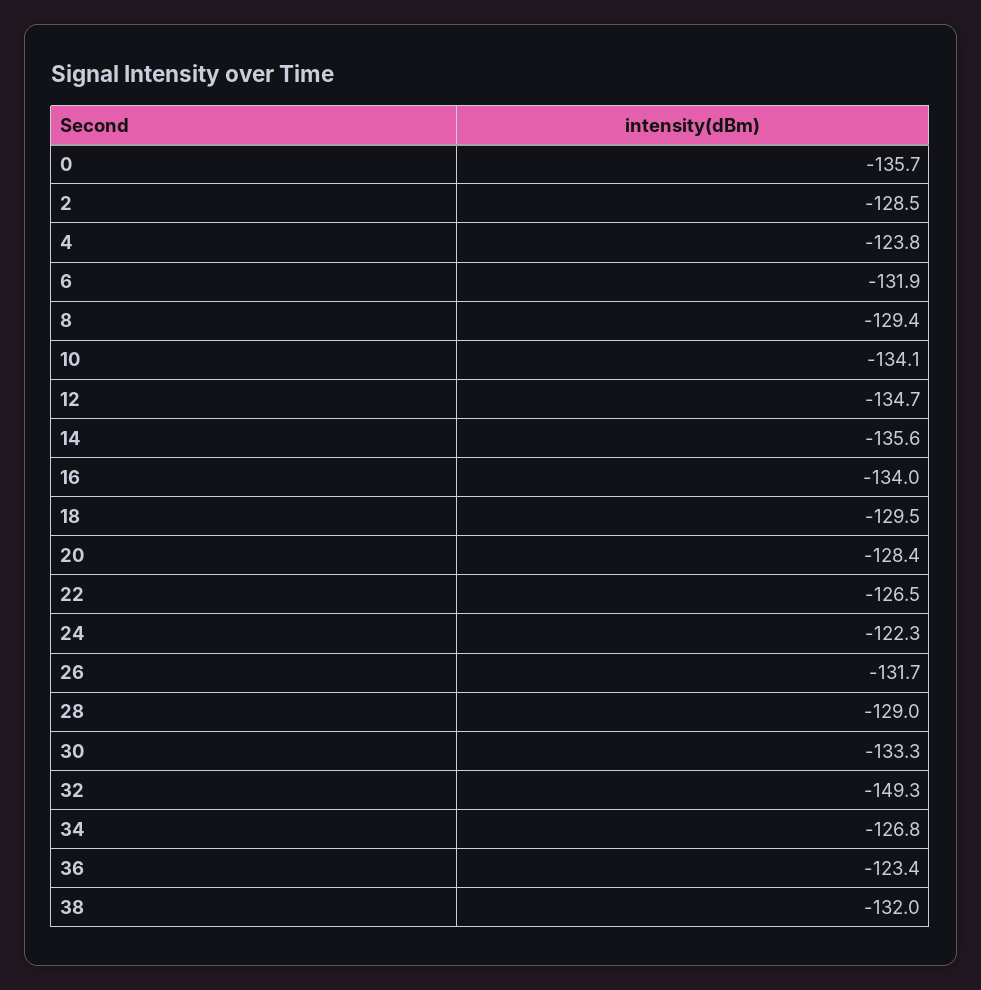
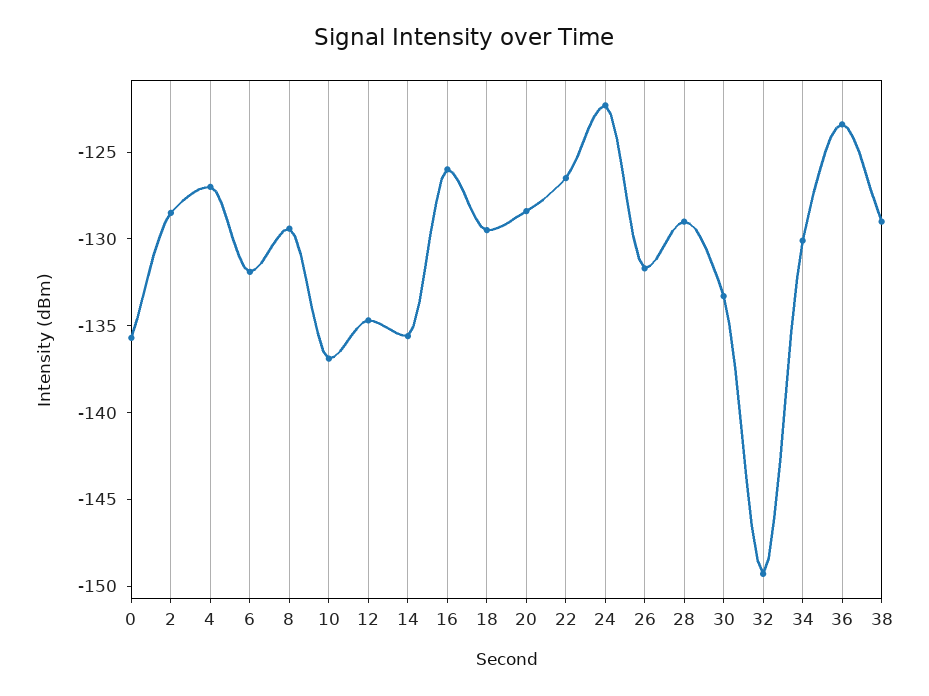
  {
    "0": -135.7,
    "2": -128.5,
-   "4": -123.8,
+   "4": -127,
    "6": -131.9,
    "8": -129.4,
-   "10": -134.1,
+   "10": -137,
    "12": -134.7,
    "14": -135.6,
-   "16": -134,
+   "16": -126,
    "18": -129.5,
    "20": -128.4,
    "22": -126.5,
    "24": -122.3,
    "26": -131.7,
    "28": -129,
    "30": -133.3,
    "32": -149.3,
-   "34": -126.8,
+   "34": -130,
    "36": -123.4,
-   "38": -132
+   "38": -129
  }

